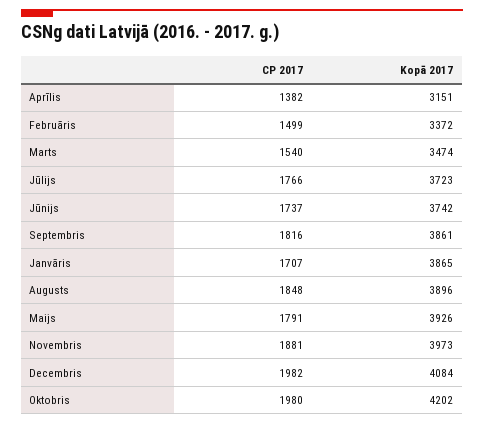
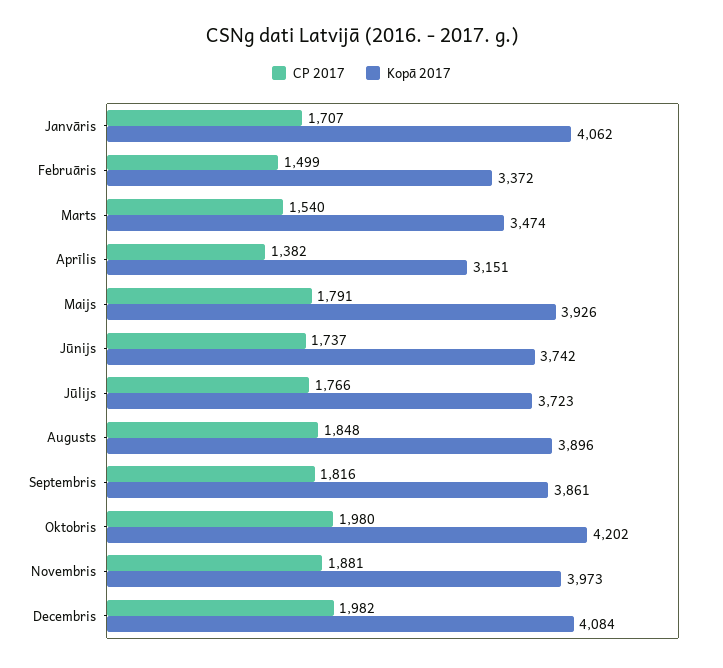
  {
    "CP 2017": {
      "Aprīlis": 1382,
      "Februāris": 1499,
      "Marts": 1540,
      "Jūlijs": 1766,
      "Jūnijs": 1737,
      "Septembris": 1816,
      "Janvāris": 1707,
      "Augusts": 1848,
      "Maijs": 1791,
      "Novembris": 1881,
      "Decembris": 1982,
      "Oktobris": 1980
    },
    "Kopā 2017": {
      "Aprīlis": 3151,
      "Februāris": 3372,
      "Marts": 3474,
      "Jūlijs": 3723,
      "Jūnijs": 3742,
      "Septembris": 3861,
-     "Janvāris": 3865,
+     "Janvāris": 4062,
      "Augusts": 3896,
      "Maijs": 3926,
      "Novembris": 3973,
      "Decembris": 4084,
      "Oktobris": 4202
    }
  }

